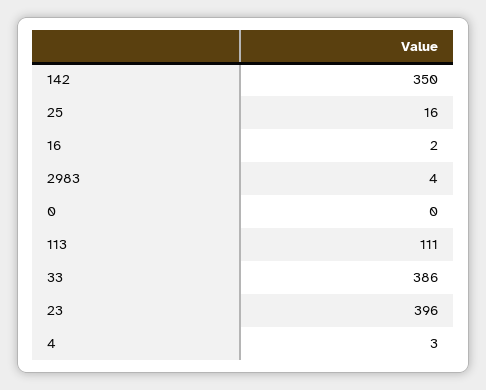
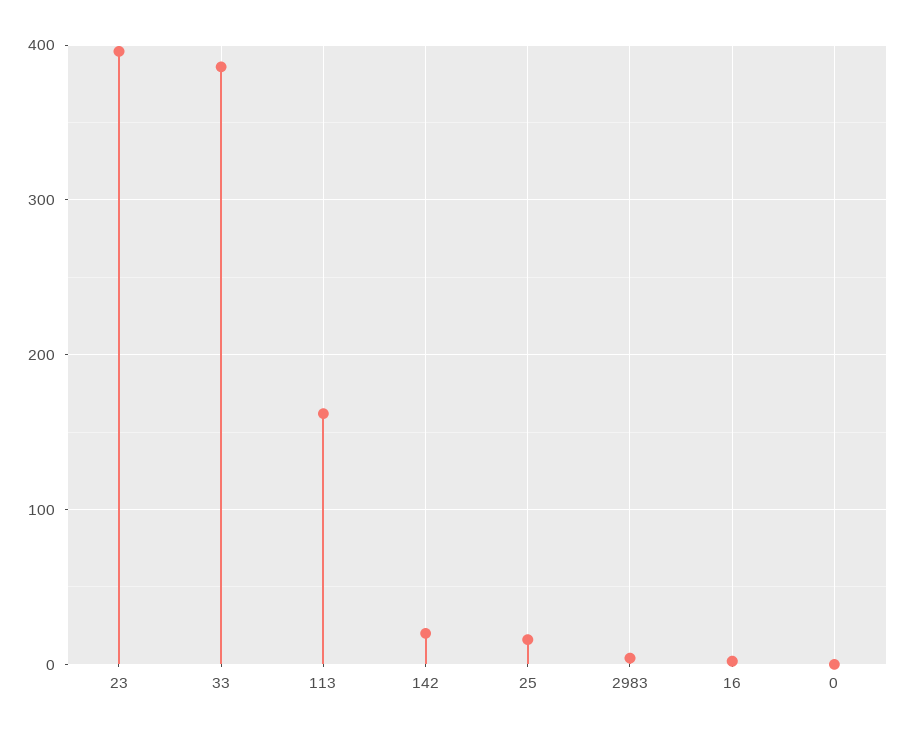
  {
-   "142": 350,
+   "142": 20,
    "25": 16,
    "16": 2,
    "2983": 4,
    "0": 0,
-   "113": 111,
+   "113": 160,
    "33": 386,
-   "23": 396,
+   "23": 396
-   "4": 3
  }

